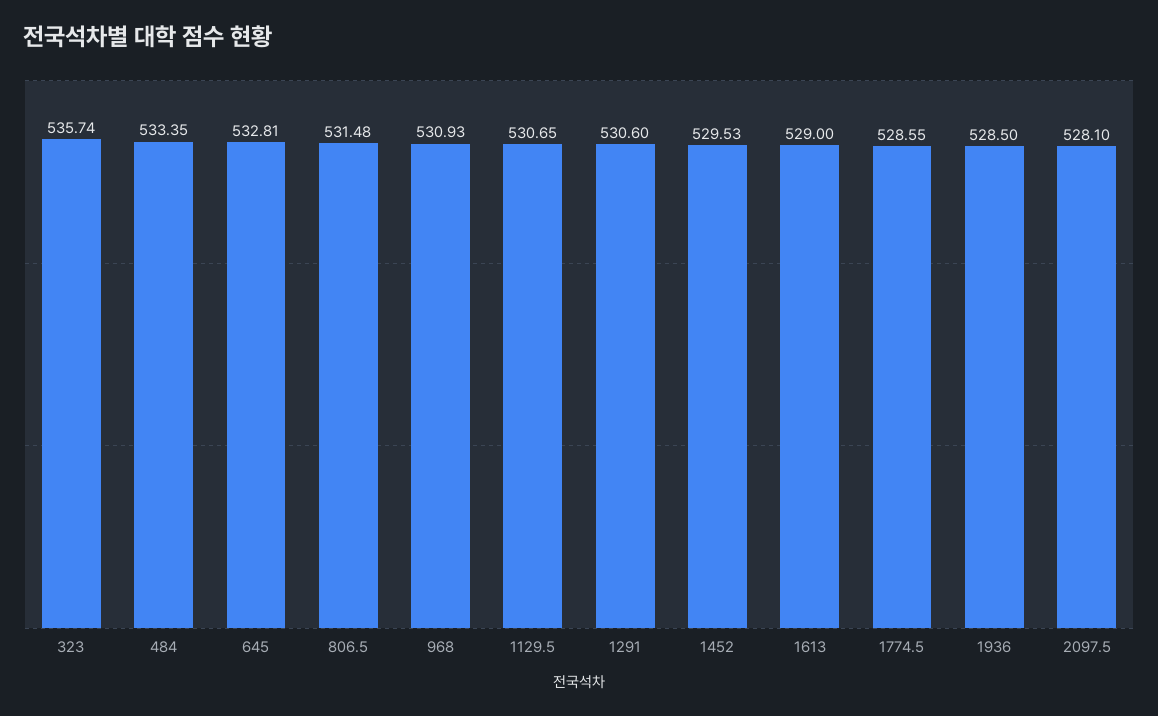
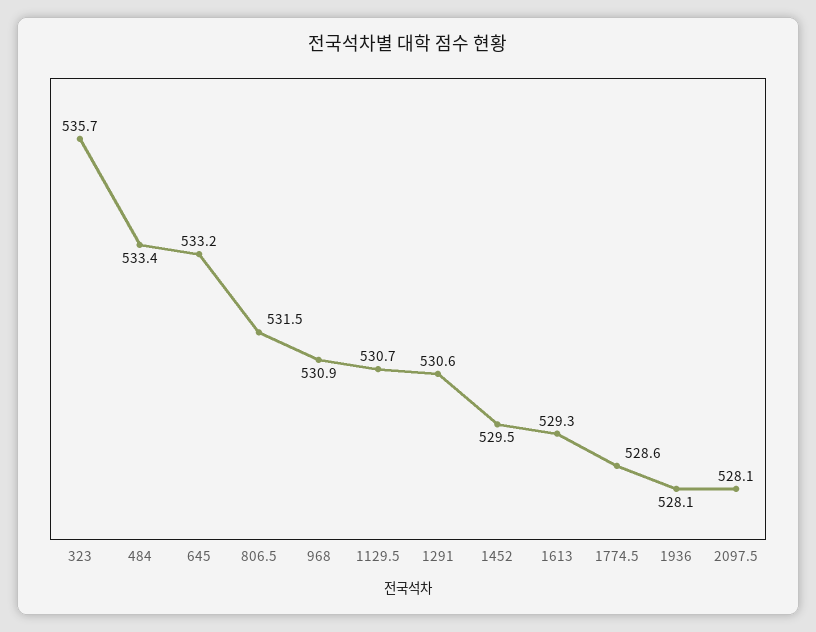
  {
    "323": 535.74,
    "484": 533.35,
-   "645": 532.81,
+   "645": 533.2,
    "806.5": 531.48,
    "968": 530.93,
    "1129.5": 530.65,
    "1291": 530.6,
    "1452": 529.53,
-   "1613": 529,
+   "1613": 529.3,
    "1774.5": 528.55,
-   "1936": 528.5,
+   "1936": 528.1,
    "2097.5": 528.1
  }

